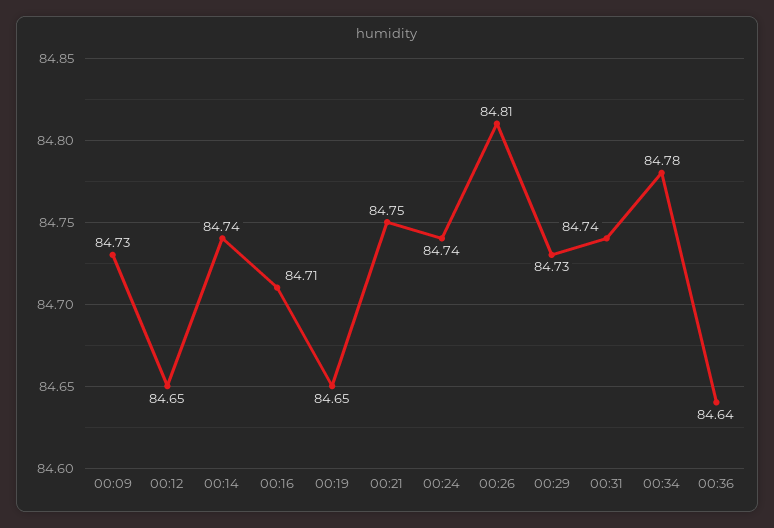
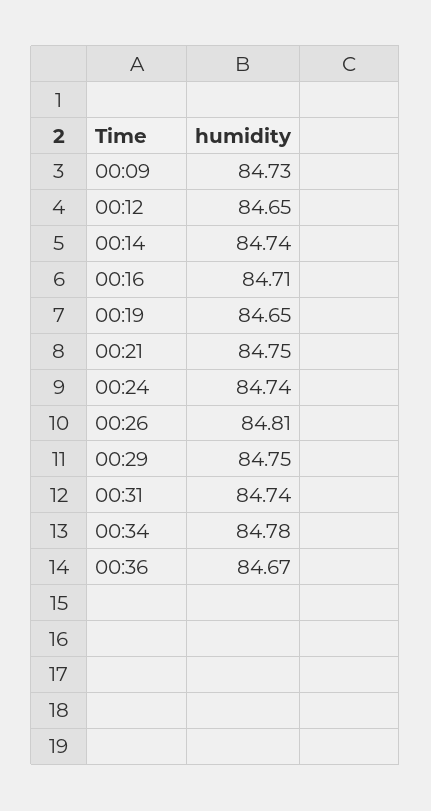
  {
    "00:09": 84.73,
    "00:12": 84.65,
    "00:14": 84.74,
    "00:16": 84.71,
    "00:19": 84.65,
    "00:21": 84.75,
    "00:24": 84.74,
    "00:26": 84.81,
-   "00:29": 84.73,
+   "00:29": 84.75,
    "00:31": 84.74,
    "00:34": 84.78,
-   "00:36": 84.64
+   "00:36": 84.67
  }

